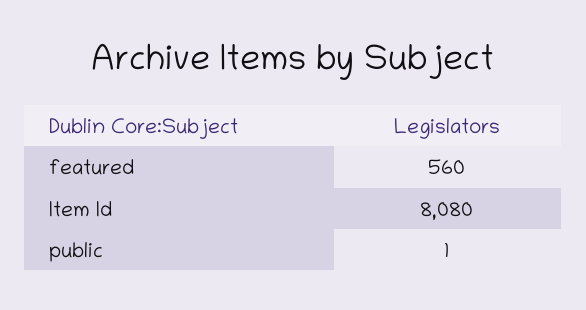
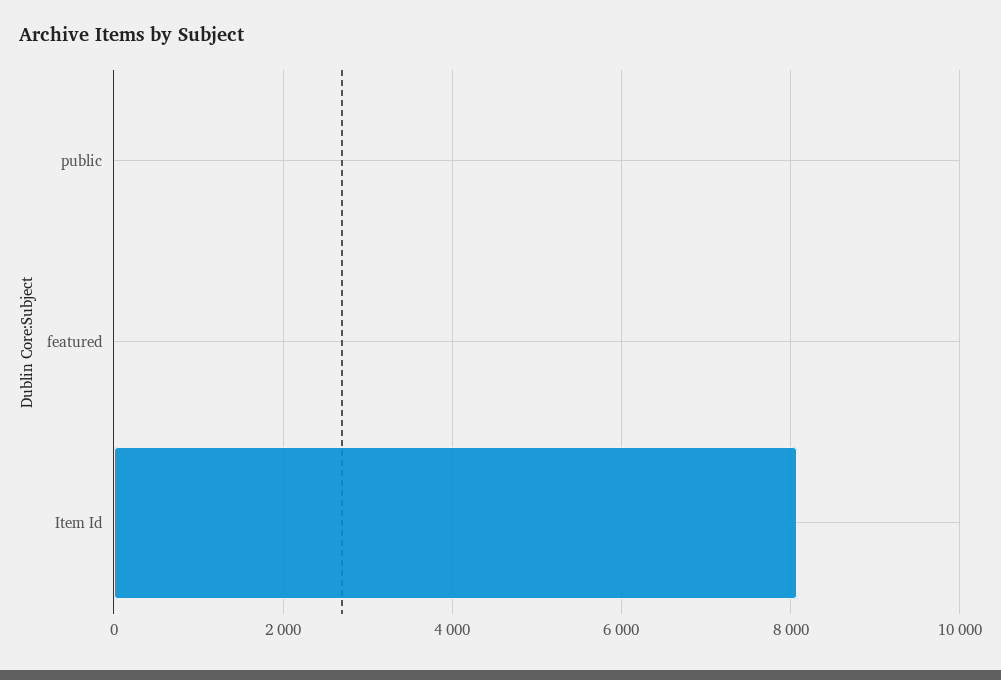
  {
-   "featured": 560,
+   "featured": 0,
    "Item Id": 8080,
    "public": 1
  }

